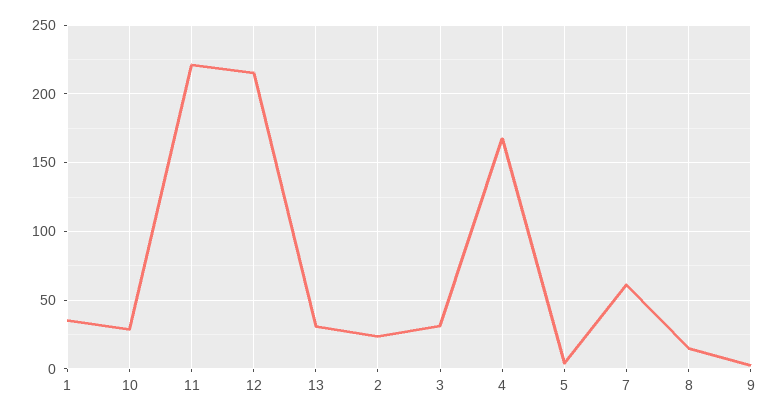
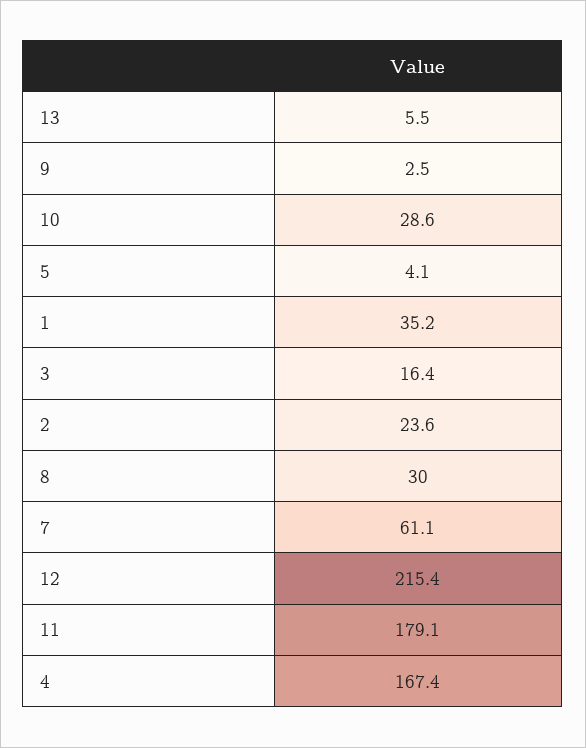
  {
    "1": 35.2,
    "10": 28.6,
-   "11": 220,
+   "11": 179.1,
    "12": 215.4,
-   "13": 30,
+   "13": 5.5,
    "2": 23.6,
-   "3": 30,
+   "3": 16.4,
    "4": 167.4,
    "5": 4.1,
    "7": 61.1,
-   "8": 15,
+   "8": 30,
    "9": 2.5
  }

